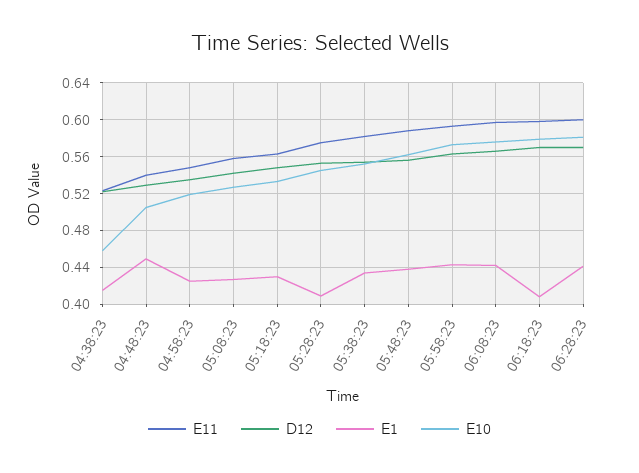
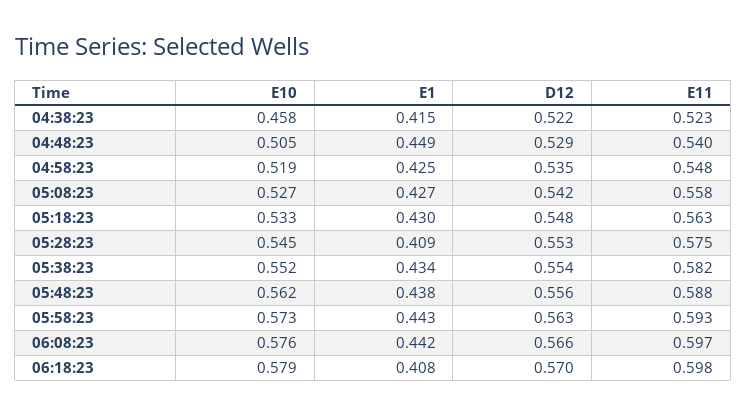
  {
    "E11": {
      "04:38:23": 0.523,
      "04:48:23": 0.54,
      "04:58:23": 0.548,
      "05:08:23": 0.558,
      "05:18:23": 0.563,
      "05:28:23": 0.575,
      "05:38:23": 0.582,
      "05:48:23": 0.588,
      "05:58:23": 0.593,
      "06:08:23": 0.597,
-     "06:18:23": 0.598,
+     "06:18:23": 0.598
-     "06:28:23": 0.6
    },
    "D12": {
      "04:38:23": 0.522,
      "04:48:23": 0.529,
      "04:58:23": 0.535,
      "05:08:23": 0.542,
      "05:18:23": 0.548,
      "05:28:23": 0.553,
      "05:38:23": 0.554,
      "05:48:23": 0.556,
      "05:58:23": 0.563,
      "06:08:23": 0.566,
-     "06:18:23": 0.57,
+     "06:18:23": 0.57
-     "06:28:23": 0.57
    },
    "E1": {
      "04:38:23": 0.415,
      "04:48:23": 0.449,
      "04:58:23": 0.425,
      "05:08:23": 0.427,
      "05:18:23": 0.43,
      "05:28:23": 0.409,
      "05:38:23": 0.434,
      "05:48:23": 0.438,
      "05:58:23": 0.443,
      "06:08:23": 0.442,
-     "06:18:23": 0.408,
+     "06:18:23": 0.408
-     "06:28:23": 0.44
    },
    "E10": {
      "04:38:23": 0.458,
      "04:48:23": 0.505,
      "04:58:23": 0.519,
      "05:08:23": 0.527,
      "05:18:23": 0.533,
      "05:28:23": 0.545,
      "05:38:23": 0.552,
      "05:48:23": 0.562,
      "05:58:23": 0.573,
      "06:08:23": 0.576,
-     "06:18:23": 0.579,
+     "06:18:23": 0.579
-     "06:28:23": 0.58
    }
  }

